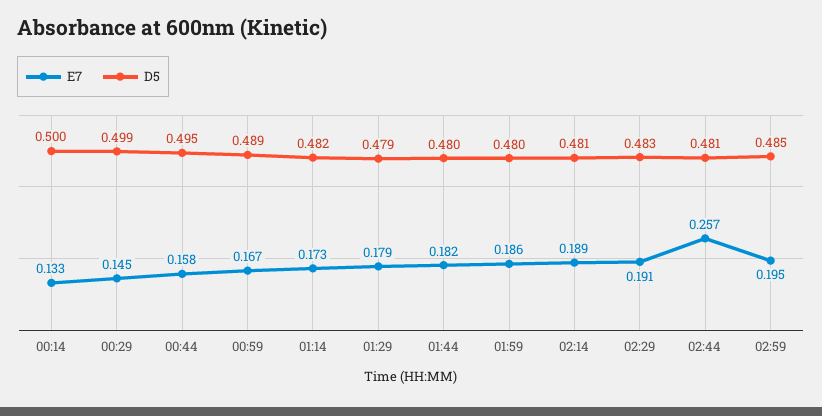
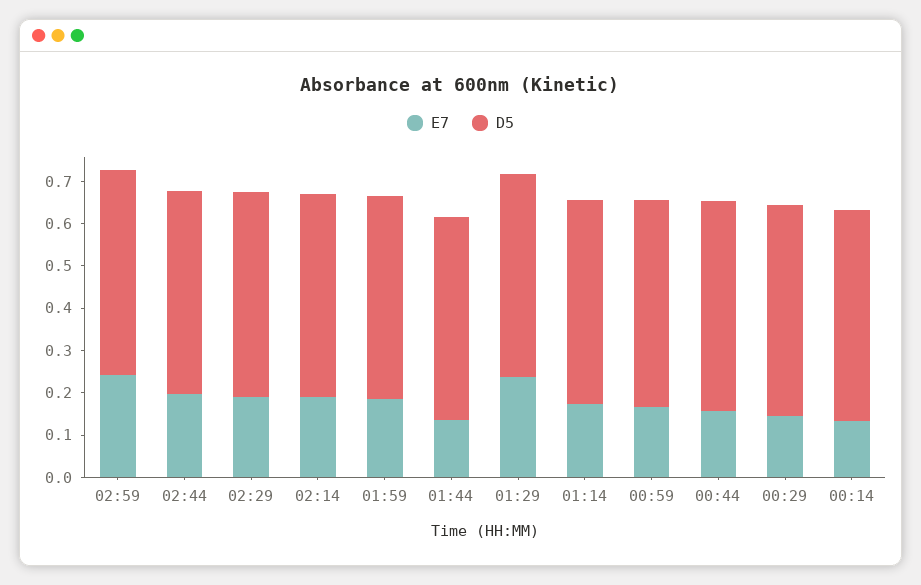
  {
    "E7": {
      "00:14": 0.133,
      "00:29": 0.145,
      "00:44": 0.158,
      "00:59": 0.167,
      "01:14": 0.173,
-     "01:29": 0.179,
+     "01:29": 0.24,
-     "01:44": 0.182,
+     "01:44": 0.14,
      "01:59": 0.186,
      "02:14": 0.189,
      "02:29": 0.191,
-     "02:44": 0.257,
+     "02:44": 0.2,
-     "02:59": 0.195
+     "02:59": 0.24
    },
    "D5": {
      "00:14": 0.5,
      "00:29": 0.499,
      "00:44": 0.495,
      "00:59": 0.489,
      "01:14": 0.482,
      "01:29": 0.479,
      "01:44": 0.48,
      "01:59": 0.48,
      "02:14": 0.481,
      "02:29": 0.483,
      "02:44": 0.481,
      "02:59": 0.485
    }
  }

